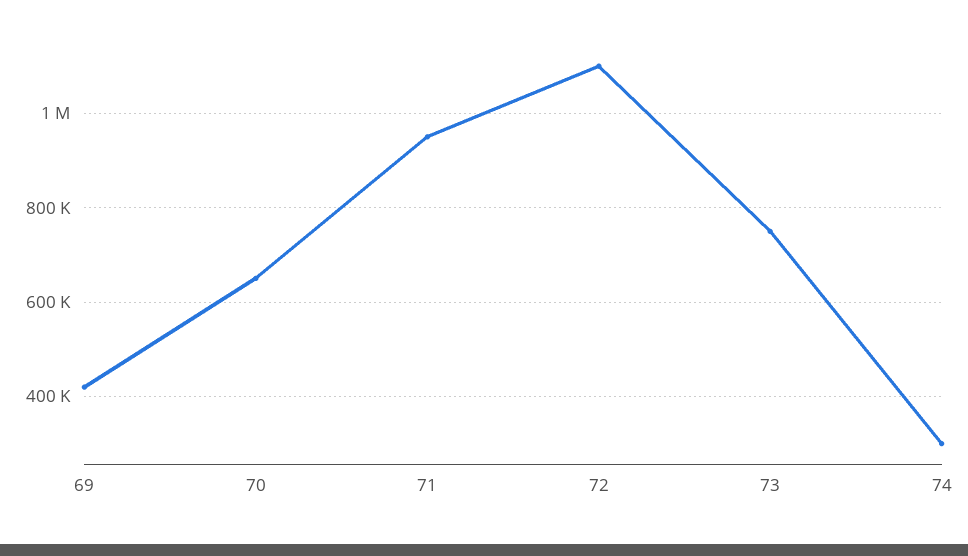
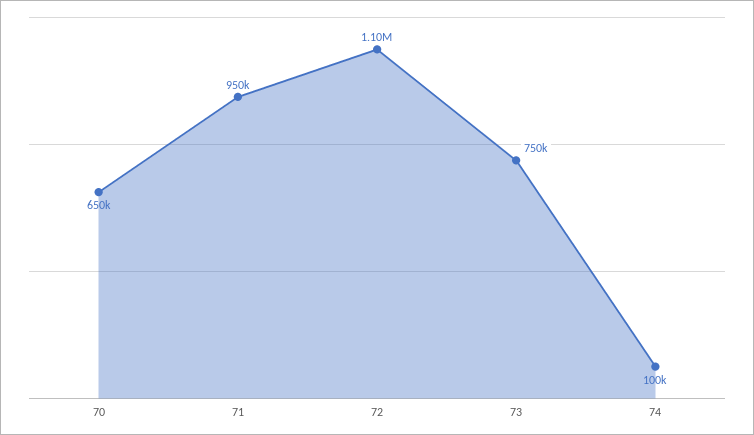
  {
-   "69": 420000,
    "70": 650000,
    "71": 950000,
    "72": 1100000,
    "73": 750000,
-   "74": 300000
+   "74": 100000
  }

